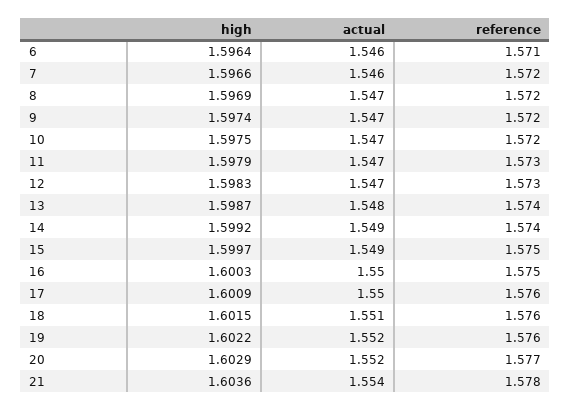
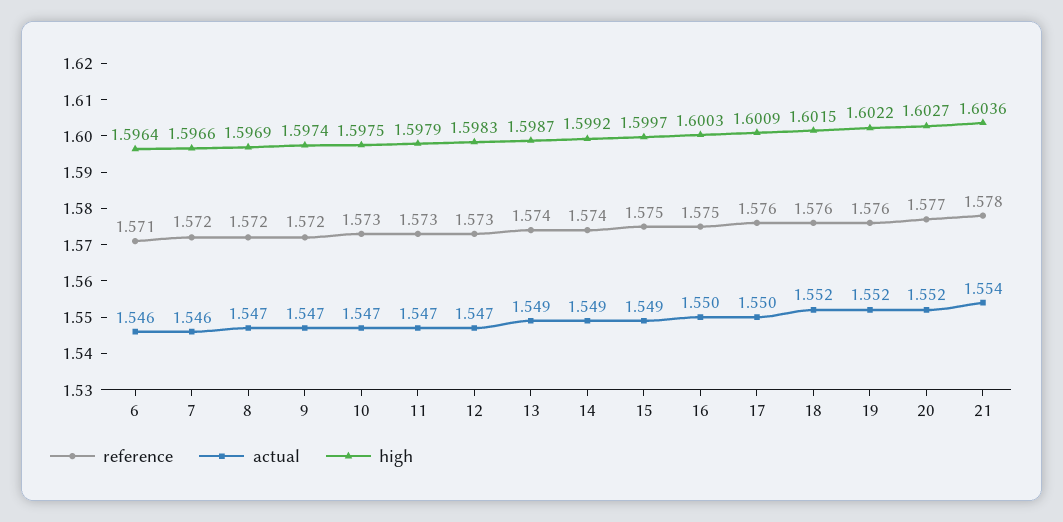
  {
    "high": {
      "6": 1.5964,
      "7": 1.5966,
      "8": 1.5969,
      "9": 1.5974,
      "10": 1.5975,
      "11": 1.5979,
      "12": 1.5983,
      "13": 1.5987,
      "14": 1.5992,
      "15": 1.5997,
      "16": 1.6003,
      "17": 1.6009,
      "18": 1.6015,
      "19": 1.6022,
-     "20": 1.6029,
+     "20": 1.6027,
      "21": 1.6036
    },
    "actual": {
      "6": 1.546,
      "7": 1.546,
      "8": 1.547,
      "9": 1.547,
      "10": 1.547,
      "11": 1.547,
      "12": 1.547,
-     "13": 1.548,
+     "13": 1.549,
      "14": 1.549,
      "15": 1.549,
      "16": 1.55,
      "17": 1.55,
-     "18": 1.551,
+     "18": 1.552,
      "19": 1.552,
      "20": 1.552,
      "21": 1.554
    },
    "reference": {
      "6": 1.571,
      "7": 1.572,
      "8": 1.572,
      "9": 1.572,
-     "10": 1.572,
+     "10": 1.573,
      "11": 1.573,
      "12": 1.573,
      "13": 1.574,
      "14": 1.574,
      "15": 1.575,
      "16": 1.575,
      "17": 1.576,
      "18": 1.576,
      "19": 1.576,
      "20": 1.577,
      "21": 1.578
    }
  }

